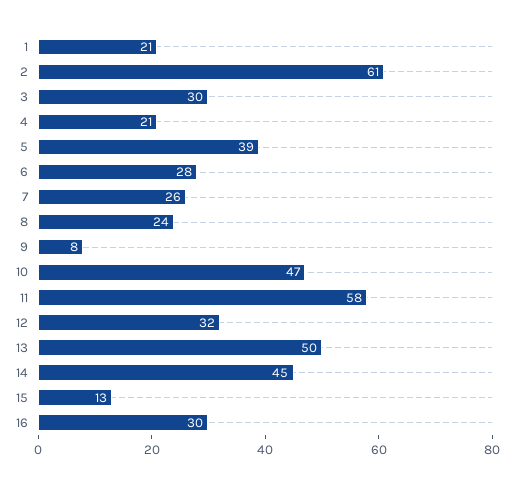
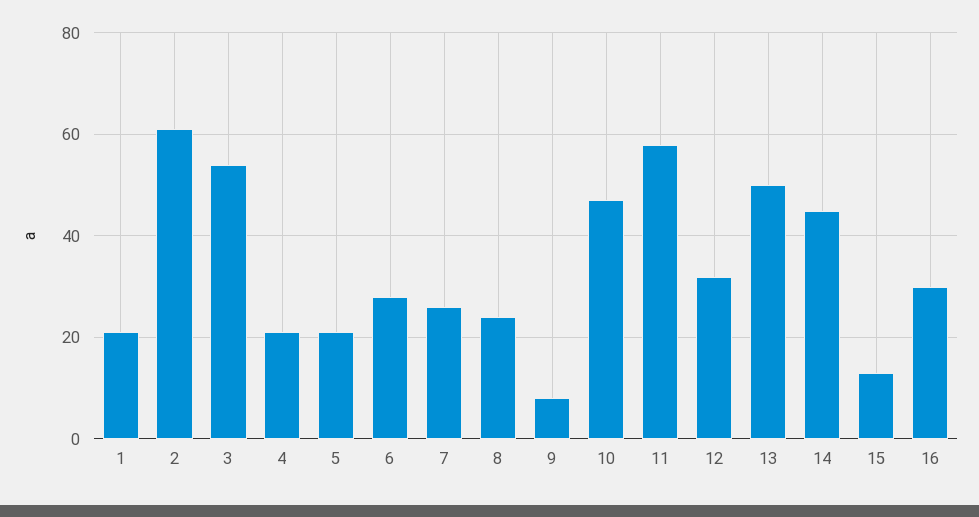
  {
    "1": 21,
    "2": 61,
-   "3": 30,
+   "3": 55,
    "4": 21,
-   "5": 39,
+   "5": 20,
    "6": 28,
    "7": 26,
    "8": 24,
    "9": 8,
    "10": 47,
    "11": 58,
    "12": 32,
    "13": 50,
    "14": 45,
    "15": 13,
    "16": 30
  }

